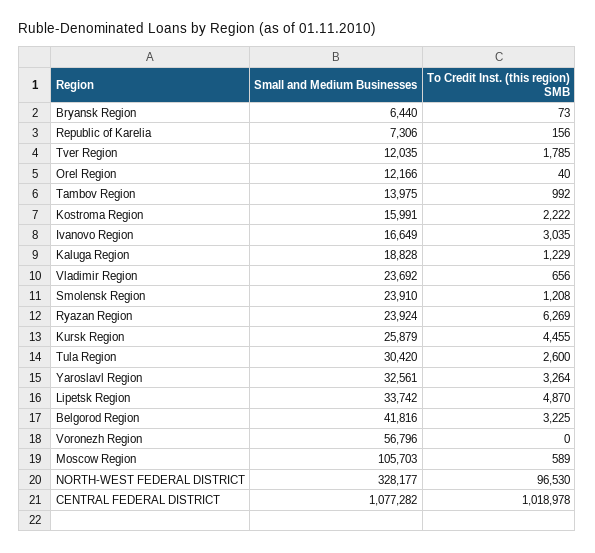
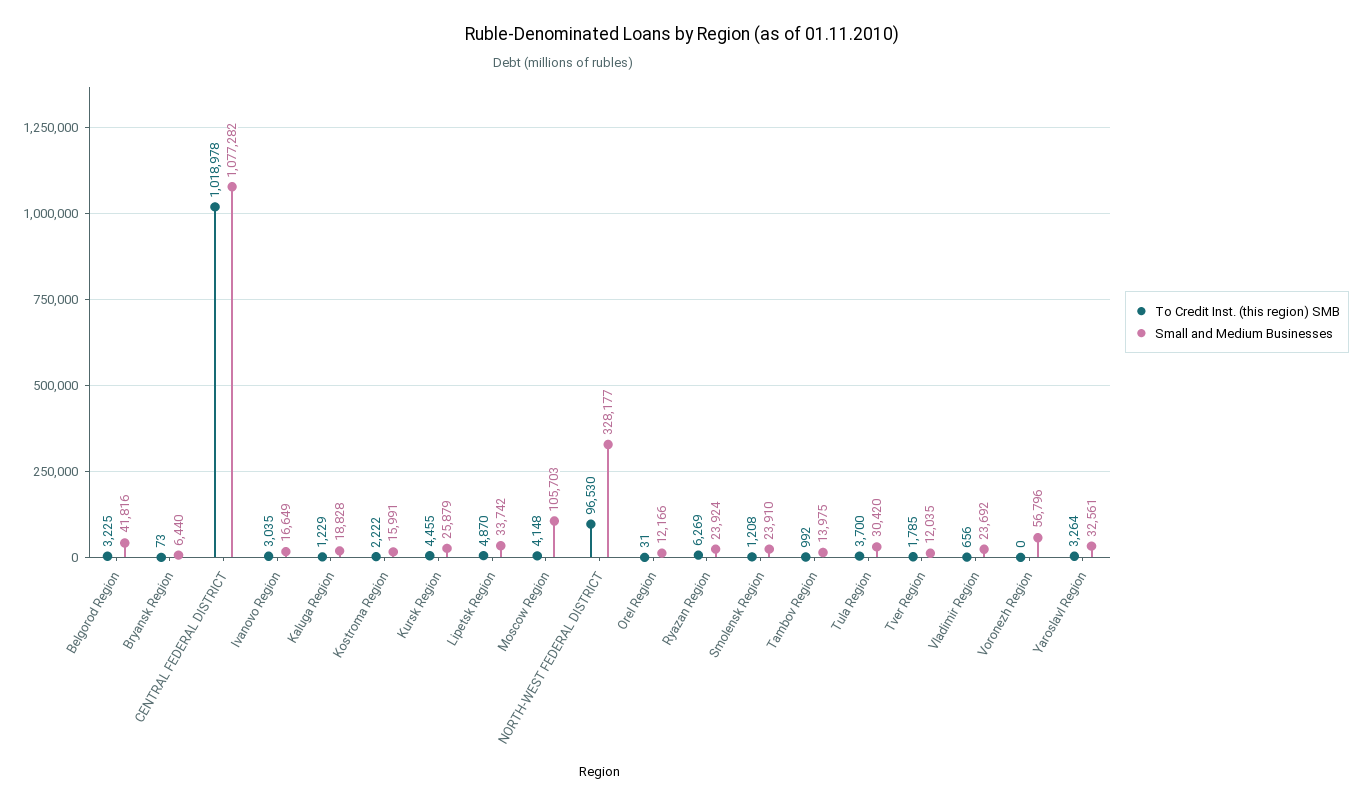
  {
    "Small and Medium Businesses": {
      "Bryansk Region": 6440,
-     "Republic of Karelia": 7306,
      "Tver Region": 12035,
      "Orel Region": 12166,
      "Tambov Region": 13975,
      "Kostroma Region": 15991,
      "Ivanovo Region": 16649,
      "Kaluga Region": 18828,
      "Vladimir Region": 23692,
      "Smolensk Region": 23910,
      "Ryazan Region": 23924,
      "Kursk Region": 25879,
      "Tula Region": 30420,
      "Yaroslavl Region": 32561,
      "Lipetsk Region": 33742,
      "Belgorod Region": 41816,
      "Voronezh Region": 56796,
      "Moscow Region": 105703,
      "NORTH-WEST FEDERAL DISTRICT": 328177,
      "CENTRAL FEDERAL DISTRICT": 1077282
    },
    "To Credit Inst. (this region) SMB": {
      "Bryansk Region": 73,
-     "Republic of Karelia": 156,
      "Tver Region": 1785,
-     "Orel Region": 40,
+     "Orel Region": 31,
      "Tambov Region": 992,
      "Kostroma Region": 2222,
      "Ivanovo Region": 3035,
      "Kaluga Region": 1229,
      "Vladimir Region": 656,
      "Smolensk Region": 1208,
      "Ryazan Region": 6269,
      "Kursk Region": 4455,
-     "Tula Region": 2600,
+     "Tula Region": 3700,
      "Yaroslavl Region": 3264,
      "Lipetsk Region": 4870,
      "Belgorod Region": 3225,
      "Voronezh Region": 0,
-     "Moscow Region": 589,
+     "Moscow Region": 4148,
      "NORTH-WEST FEDERAL DISTRICT": 96530,
      "CENTRAL FEDERAL DISTRICT": 1018978
    }
  }

